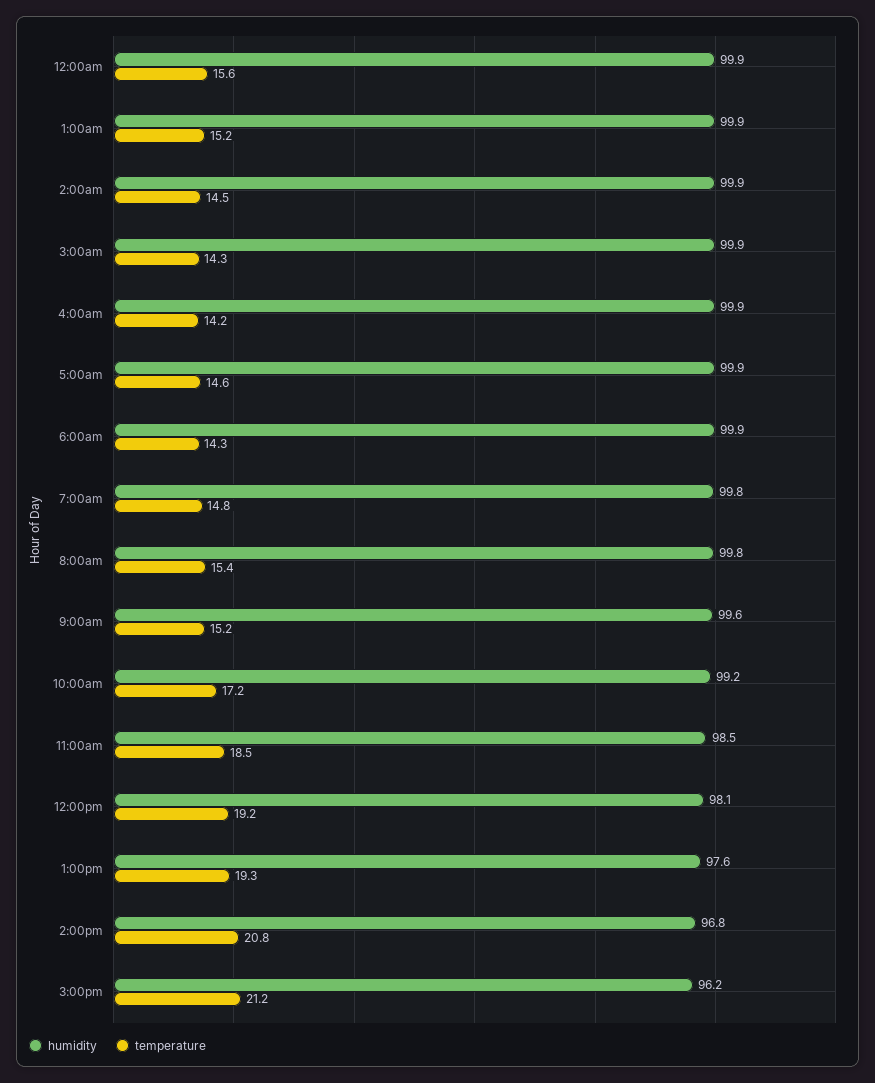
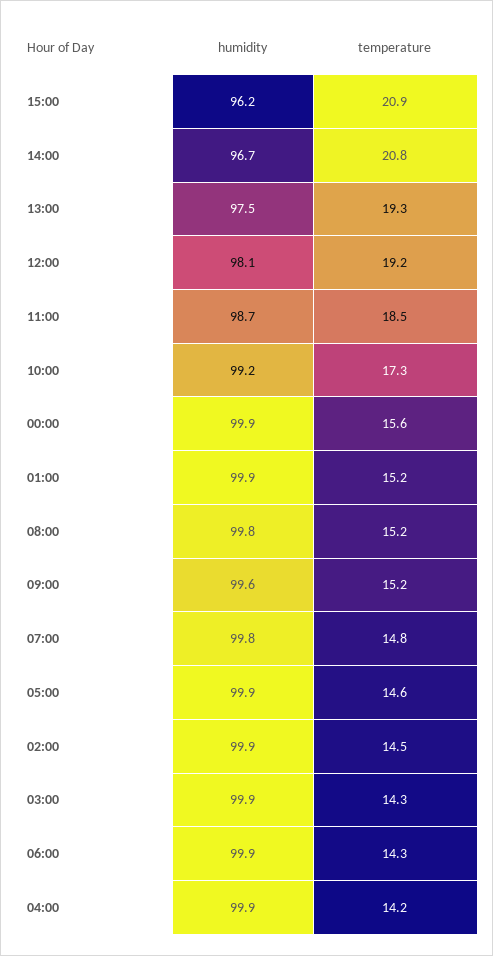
  {
    "humidity": {
      "12:00am": 99.9,
      "1:00am": 99.9,
      "2:00am": 99.9,
      "3:00am": 99.9,
      "4:00am": 99.9,
      "5:00am": 99.9,
      "6:00am": 99.9,
      "7:00am": 99.8,
      "8:00am": 99.8,
      "9:00am": 99.6,
      "10:00am": 99.2,
-     "11:00am": 98.5,
+     "11:00am": 98.7,
      "12:00pm": 98.1,
-     "1:00pm": 97.6,
+     "1:00pm": 97.5,
-     "2:00pm": 96.8,
+     "2:00pm": 96.7,
      "3:00pm": 96.2
    },
    "temperature": {
      "12:00am": 15.6,
      "1:00am": 15.2,
      "2:00am": 14.5,
      "3:00am": 14.3,
      "4:00am": 14.2,
      "5:00am": 14.6,
      "6:00am": 14.3,
      "7:00am": 14.8,
-     "8:00am": 15.4,
+     "8:00am": 15.2,
      "9:00am": 15.2,
-     "10:00am": 17.2,
+     "10:00am": 17.3,
      "11:00am": 18.5,
      "12:00pm": 19.2,
      "1:00pm": 19.3,
      "2:00pm": 20.8,
-     "3:00pm": 21.2
+     "3:00pm": 20.9
    }
  }

